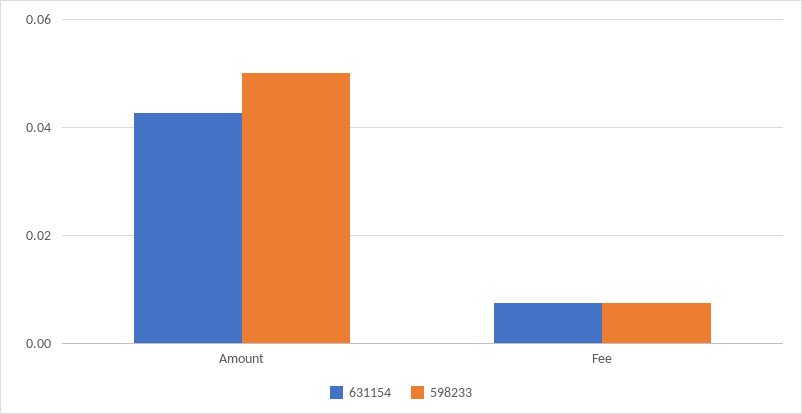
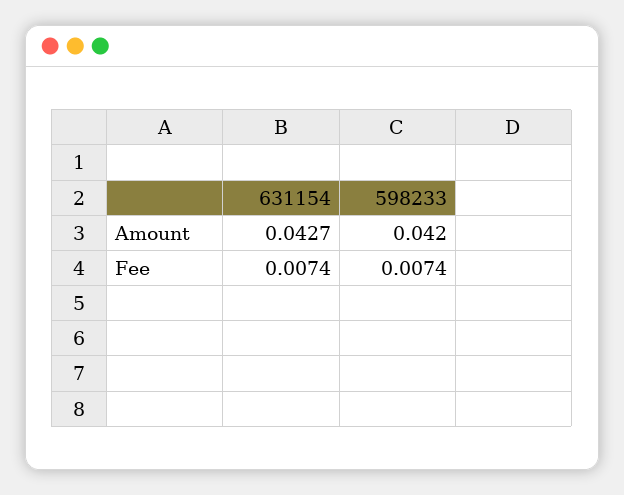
  {
    "631154": {
      "Amount": 0.0427,
      "Fee": 0.0074
    },
    "598233": {
-     "Amount": 0.05,
+     "Amount": 0.042,
      "Fee": 0.0074
    }
  }

